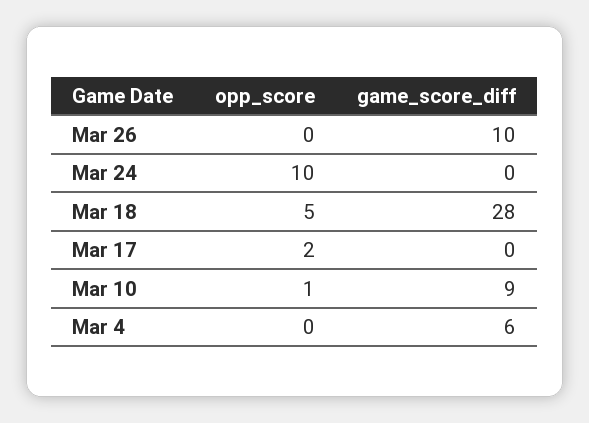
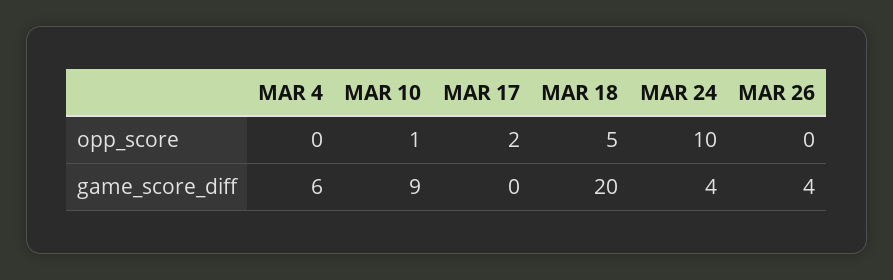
  {
    "opp_score": {
      "Mar 26": 0,
      "Mar 24": 10,
      "Mar 18": 5,
      "Mar 17": 2,
      "Mar 10": 1,
      "Mar 4": 0
    },
    "game_score_diff": {
-     "Mar 26": 10,
+     "Mar 26": 4,
-     "Mar 24": 0,
+     "Mar 24": 4,
-     "Mar 18": 28,
+     "Mar 18": 20,
      "Mar 17": 0,
      "Mar 10": 9,
      "Mar 4": 6
    }
  }

